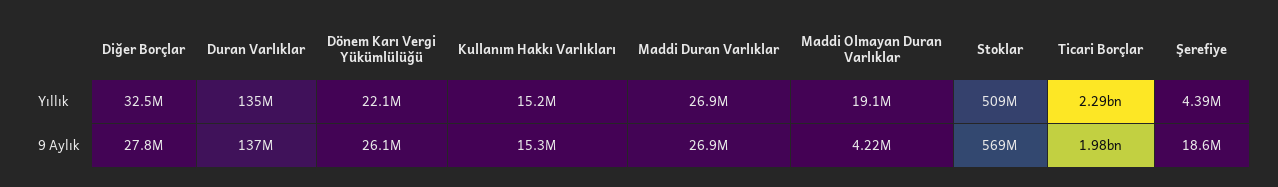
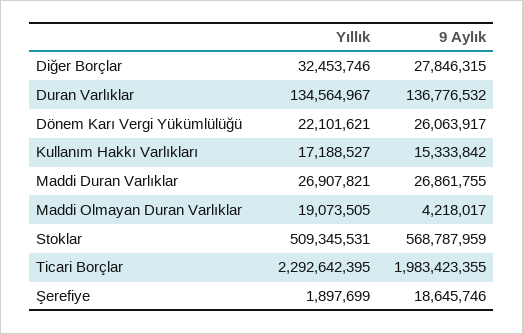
  {
    "Diğer Borçlar": {
      "Yıllık": 32453746,
      "9 Aylık": 27846315
    },
    "Duran Varlıklar": {
      "Yıllık": 134564967,
      "9 Aylık": 136776532
    },
    "Dönem Karı Vergi Yükümlülüğü": {
      "Yıllık": 22101621,
      "9 Aylık": 26063917
    },
    "Kullanım Hakkı Varlıkları": {
-     "Yıllık": 15200000,
+     "Yıllık": 17188527,
      "9 Aylık": 15333842
    },
    "Maddi Duran Varlıklar": {
      "Yıllık": 26907821,
      "9 Aylık": 26861755
    },
    "Maddi Olmayan Duran Varlıklar": {
      "Yıllık": 19073505,
      "9 Aylık": 4218017
    },
    "Stoklar": {
      "Yıllık": 509345531,
      "9 Aylık": 568787959
    },
    "Ticari Borçlar": {
      "Yıllık": 2292642395,
      "9 Aylık": 1983423355
    },
    "Şerefiye": {
-     "Yıllık": 4390000,
+     "Yıllık": 1897699,
      "9 Aylık": 18645746
    }
  }

